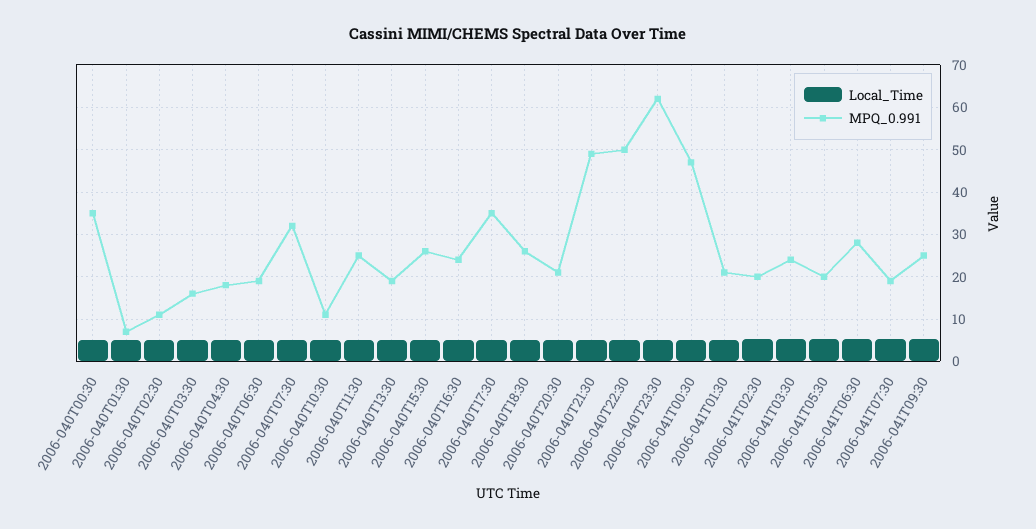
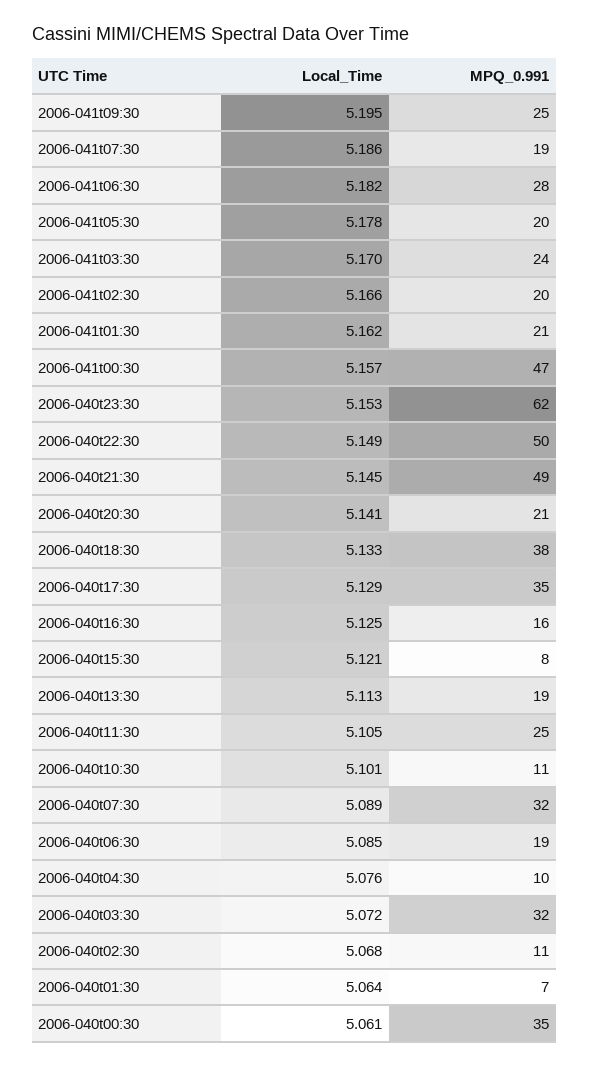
  {
    "Local_Time": {
      "2006-040T00:30": 5.061,
      "2006-040T01:30": 5.064,
      "2006-040T02:30": 5.068,
      "2006-040T03:30": 5.072,
      "2006-040T04:30": 5.076,
      "2006-040T06:30": 5.085,
      "2006-040T07:30": 5.089,
      "2006-040T10:30": 5.101,
      "2006-040T11:30": 5.105,
      "2006-040T13:30": 5.113,
      "2006-040T15:30": 5.121,
      "2006-040T16:30": 5.125,
      "2006-040T17:30": 5.129,
      "2006-040T18:30": 5.133,
      "2006-040T20:30": 5.141,
      "2006-040T21:30": 5.145,
      "2006-040T22:30": 5.149,
      "2006-040T23:30": 5.153,
      "2006-041T00:30": 5.157,
      "2006-041T01:30": 5.162,
      "2006-041T02:30": 5.166,
      "2006-041T03:30": 5.17,
      "2006-041T05:30": 5.178,
      "2006-041T06:30": 5.182,
      "2006-041T07:30": 5.186,
      "2006-041T09:30": 5.195
    },
    "MPQ_0.991": {
      "2006-040T00:30": 35,
      "2006-040T01:30": 7,
      "2006-040T02:30": 11,
-     "2006-040T03:30": 16,
+     "2006-040T03:30": 32,
-     "2006-040T04:30": 18,
+     "2006-040T04:30": 10,
      "2006-040T06:30": 19,
      "2006-040T07:30": 32,
      "2006-040T10:30": 11,
      "2006-040T11:30": 25,
      "2006-040T13:30": 19,
-     "2006-040T15:30": 26,
+     "2006-040T15:30": 8,
-     "2006-040T16:30": 24,
+     "2006-040T16:30": 16,
      "2006-040T17:30": 35,
-     "2006-040T18:30": 26,
+     "2006-040T18:30": 38,
      "2006-040T20:30": 21,
      "2006-040T21:30": 49,
      "2006-040T22:30": 50,
      "2006-040T23:30": 62,
      "2006-041T00:30": 47,
      "2006-041T01:30": 21,
      "2006-041T02:30": 20,
      "2006-041T03:30": 24,
      "2006-041T05:30": 20,
      "2006-041T06:30": 28,
      "2006-041T07:30": 19,
      "2006-041T09:30": 25
    }
  }

